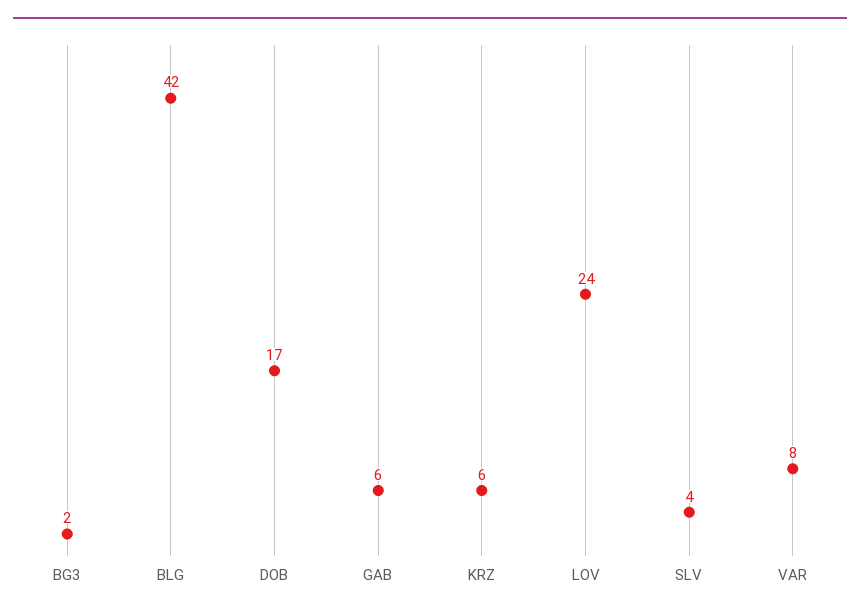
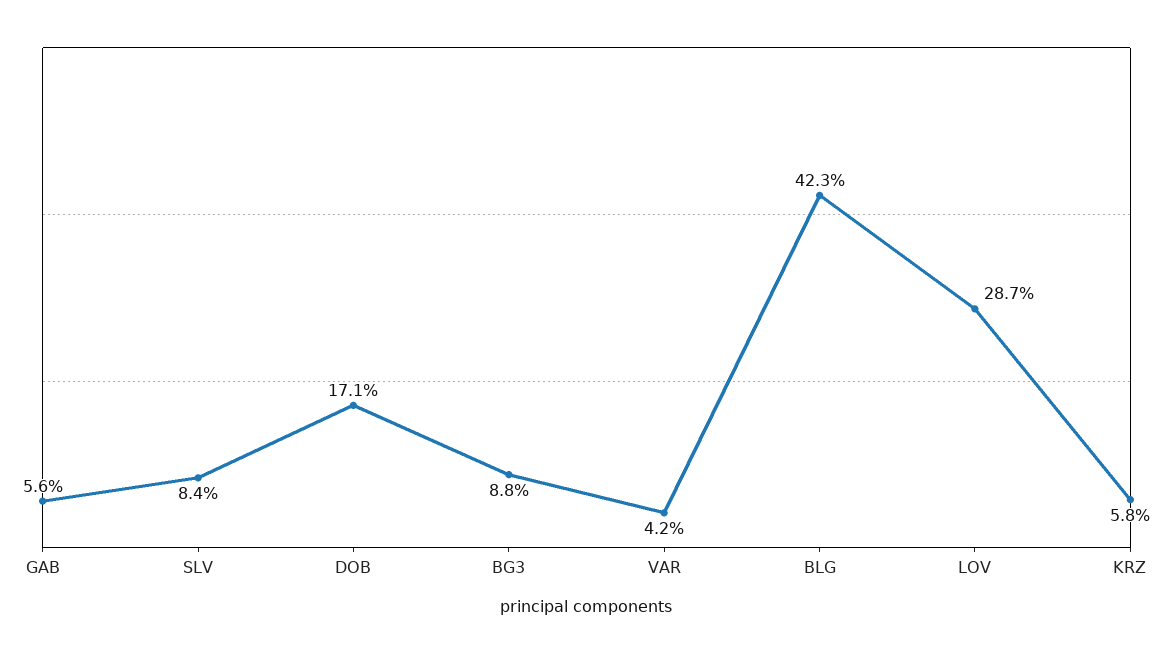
  {
-   "BG3": 2,
+   "BG3": 8.8,
    "BLG": 42.3,
    "DOB": 17.1,
    "GAB": 5.6,
    "KRZ": 5.8,
-   "LOV": 24,
+   "LOV": 28.7,
-   "SLV": 4,
+   "SLV": 8.4,
-   "VAR": 8
+   "VAR": 4.2
  }

